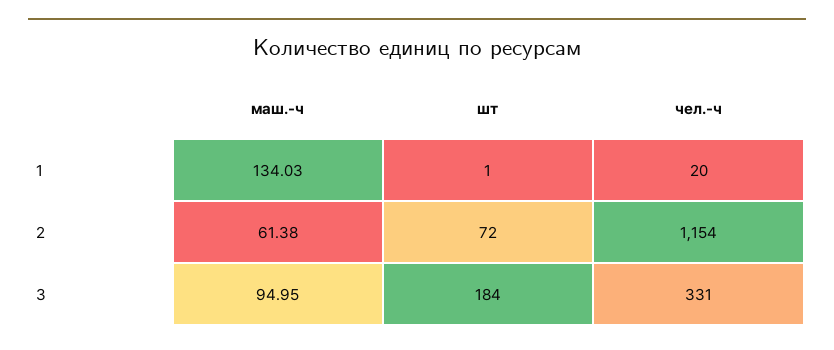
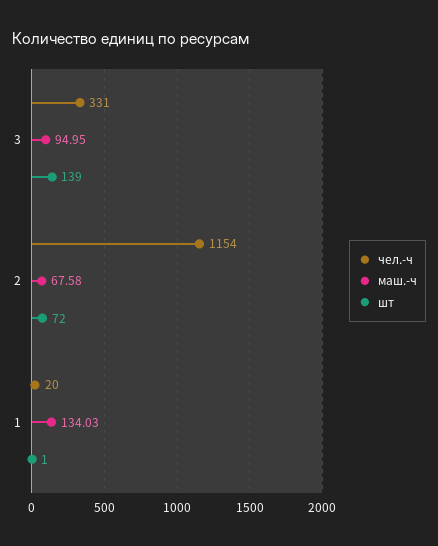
  {
    "маш.-ч": {
      "1": 134.03,
-     "2": 61.38,
+     "2": 67.58,
      "3": 94.95
    },
    "шт": {
      "1": 1,
      "2": 72,
-     "3": 184
+     "3": 139
    },
    "чел.-ч": {
      "1": 20,
      "2": 1154,
      "3": 331
    }
  }

